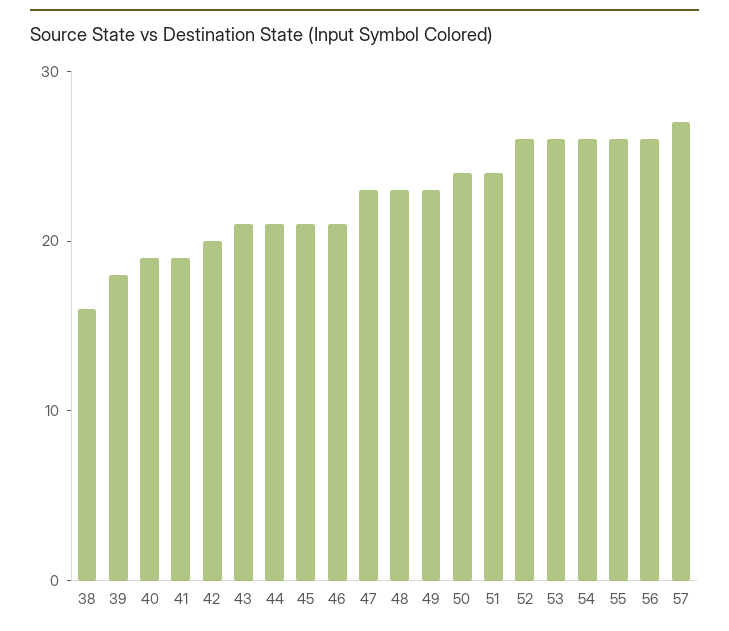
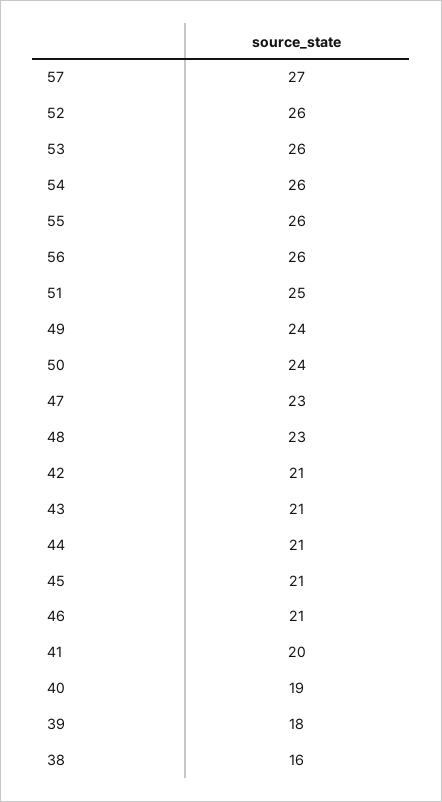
  {
    "38": 16,
    "39": 18,
    "40": 19,
-   "41": 19,
+   "41": 20,
-   "42": 20,
+   "42": 21,
    "43": 21,
    "44": 21,
    "45": 21,
    "46": 21,
    "47": 23,
    "48": 23,
-   "49": 23,
+   "49": 24,
    "50": 24,
-   "51": 24,
+   "51": 25,
    "52": 26,
    "53": 26,
    "54": 26,
    "55": 26,
    "56": 26,
    "57": 27
  }

